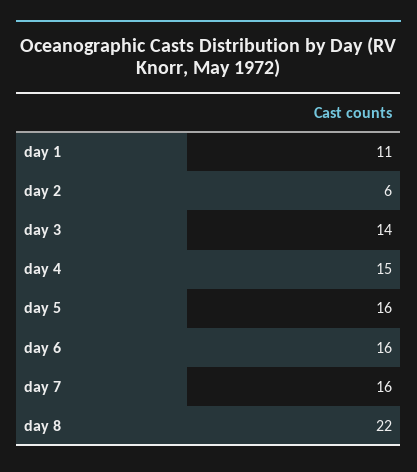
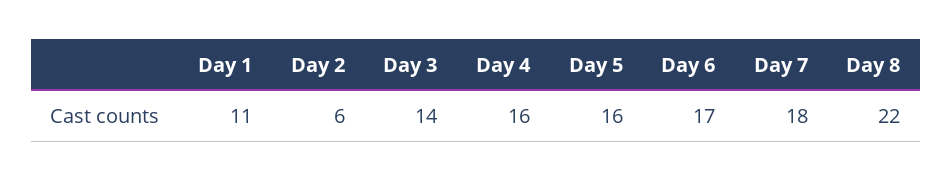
  {
    "day 1": 11,
    "day 2": 6,
    "day 3": 14,
-   "day 4": 15,
+   "day 4": 16,
    "day 5": 16,
-   "day 6": 16,
+   "day 6": 17,
-   "day 7": 16,
+   "day 7": 18,
    "day 8": 22
  }

